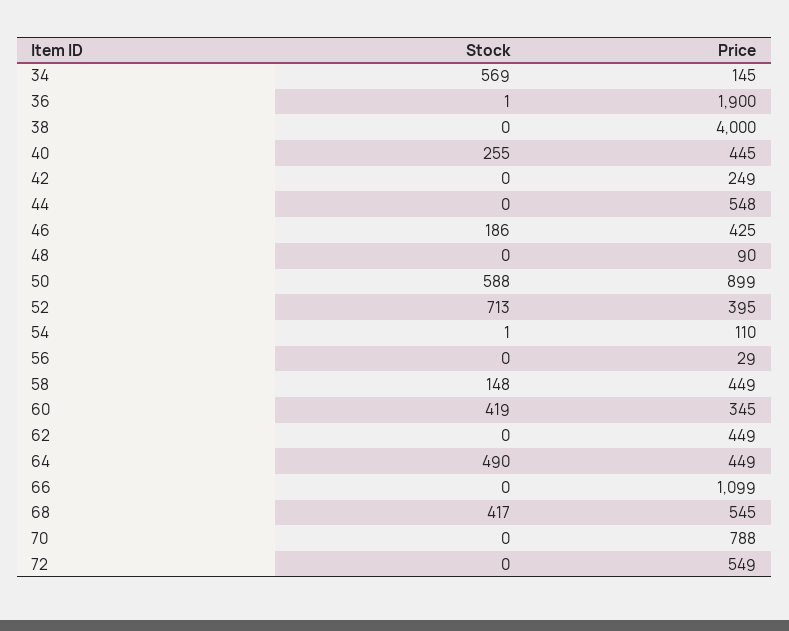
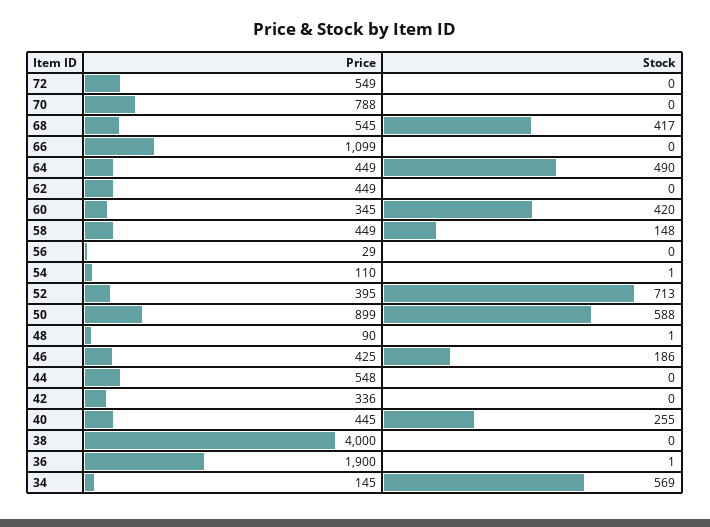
  {
    "Stock": {
      "34": 569,
      "36": 1,
      "38": 0,
      "40": 255,
      "42": 0,
      "44": 0,
      "46": 186,
-     "48": 0,
+     "48": 1,
      "50": 588,
      "52": 713,
      "54": 1,
      "56": 0,
      "58": 148,
-     "60": 419,
+     "60": 420,
      "62": 0,
      "64": 490,
      "66": 0,
      "68": 417,
      "70": 0,
      "72": 0
    },
    "Price": {
      "34": 145,
      "36": 1900,
      "38": 4000,
      "40": 445,
-     "42": 249,
+     "42": 336,
      "44": 548,
      "46": 425,
      "48": 90,
      "50": 899,
      "52": 395,
      "54": 110,
      "56": 29,
      "58": 449,
      "60": 345,
      "62": 449,
      "64": 449,
      "66": 1099,
      "68": 545,
      "70": 788,
      "72": 549
    }
  }

